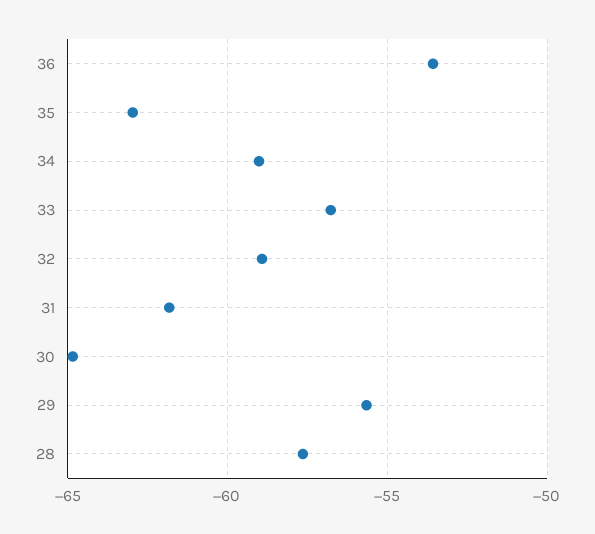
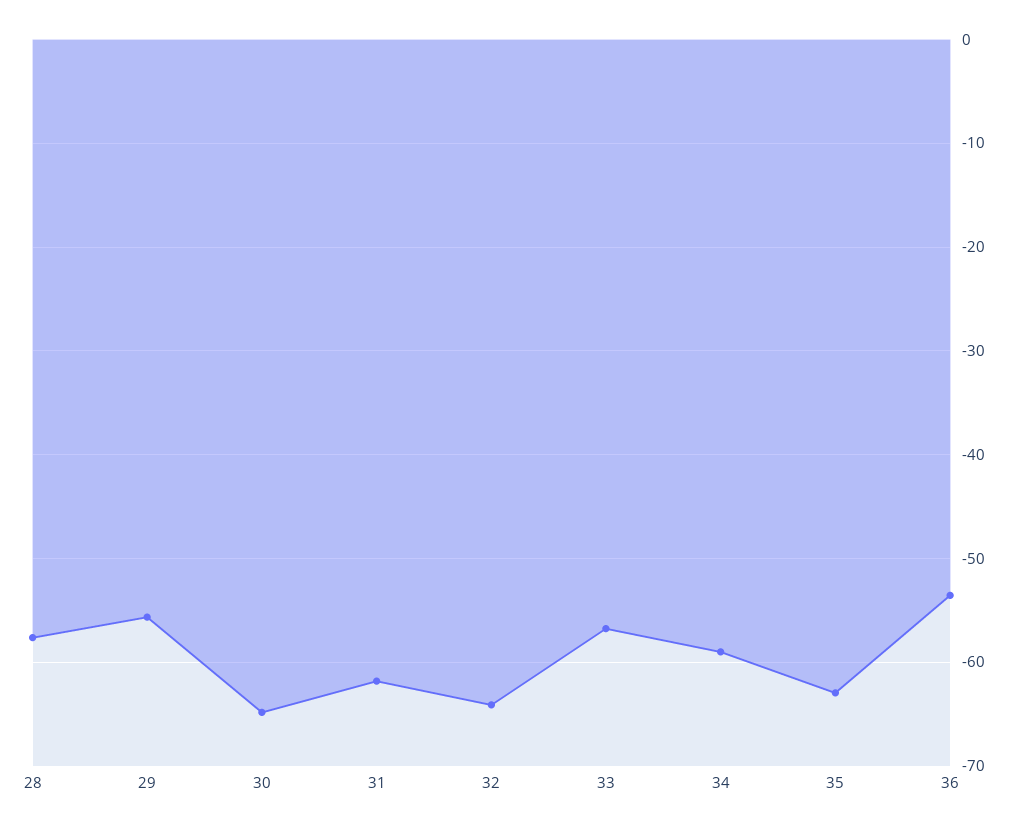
  {
    "36": -53.5,
    "35": -63,
    "34": -59,
    "33": -57,
-   "32": -59,
+   "32": -64,
    "31": -62,
    "30": -65,
    "29": -55.5,
    "28": -57.5
  }

